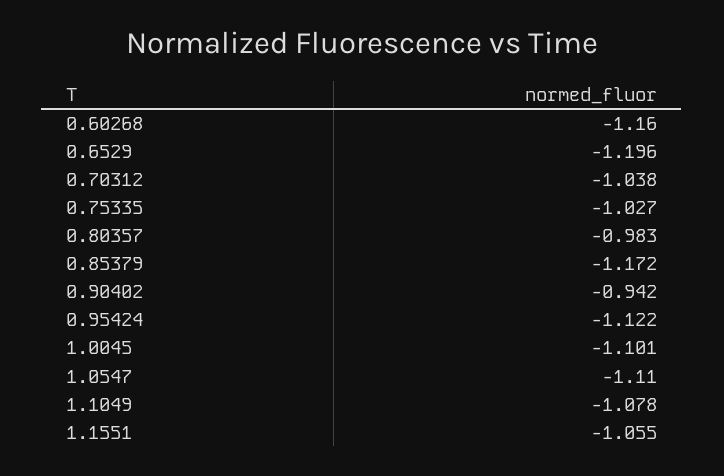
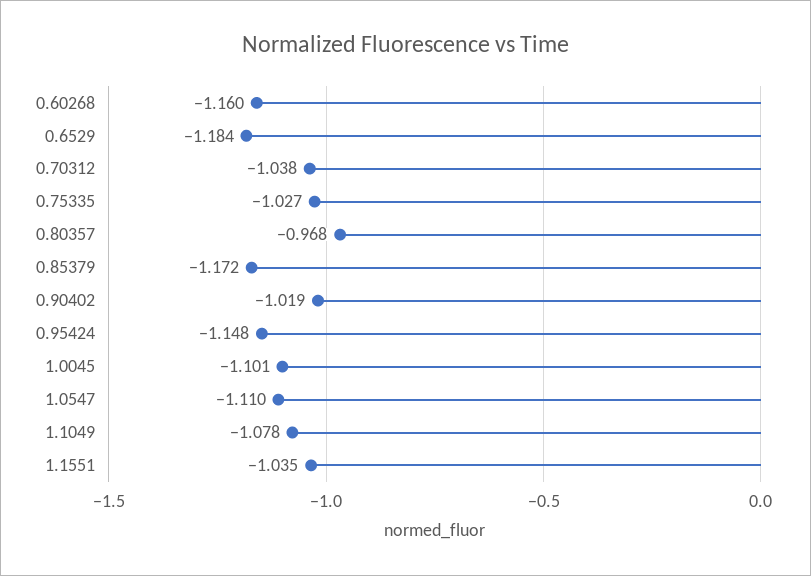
  {
    "0.60268": -1.16,
-   "0.6529": -1.196,
+   "0.6529": -1.184,
    "0.70312": -1.038,
    "0.75335": -1.027,
-   "0.80357": -0.983,
+   "0.80357": -0.968,
    "0.85379": -1.172,
-   "0.90402": -0.942,
+   "0.90402": -1.019,
-   "0.95424": -1.122,
+   "0.95424": -1.148,
    "1.0045": -1.101,
    "1.0547": -1.11,
    "1.1049": -1.078,
-   "1.1551": -1.055
+   "1.1551": -1.035
  }

